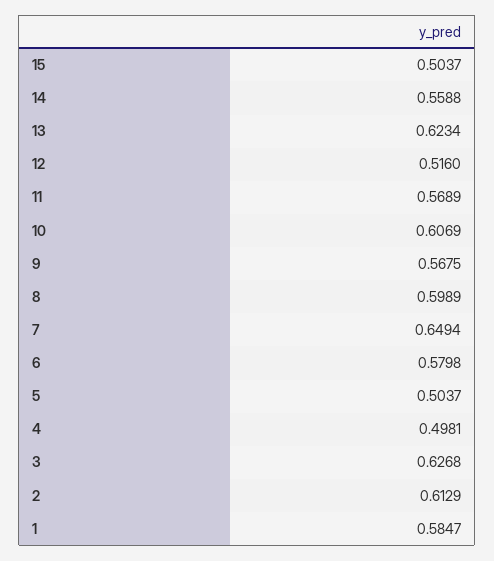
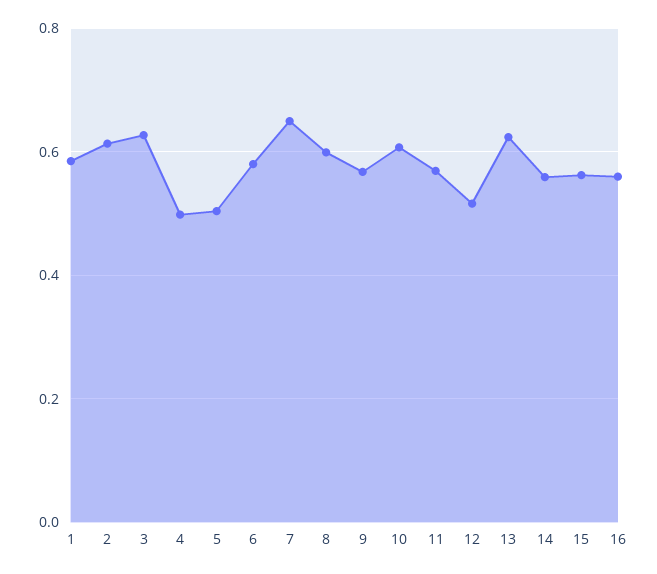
  {
-   "15": 0.5037,
+   "15": 0.56,
    "14": 0.5588,
    "13": 0.6234,
    "12": 0.516,
    "11": 0.5689,
    "10": 0.6069,
    "9": 0.5675,
    "8": 0.5989,
    "7": 0.6494,
    "6": 0.5798,
    "5": 0.5037,
    "4": 0.4981,
    "3": 0.6268,
    "2": 0.6129,
-   "1": 0.5847
+   "1": 0.5847,
+   "16": 0.56
  }

